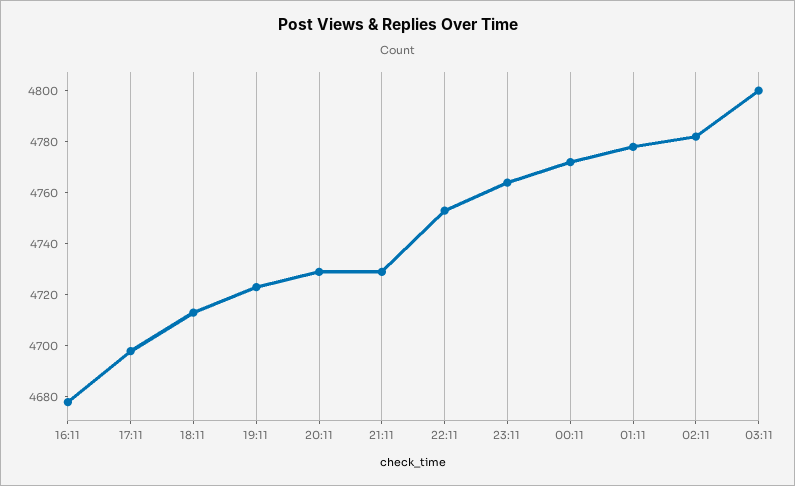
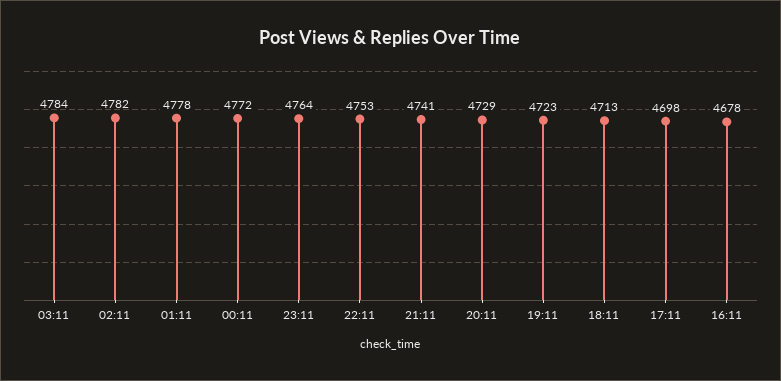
  {
    "16:11": 4678,
    "17:11": 4698,
    "18:11": 4713,
    "19:11": 4723,
    "20:11": 4729,
-   "21:11": 4730,
+   "21:11": 4741,
    "22:11": 4753,
    "23:11": 4764,
    "00:11": 4772,
    "01:11": 4778,
    "02:11": 4782,
-   "03:11": 4800
+   "03:11": 4784
  }

